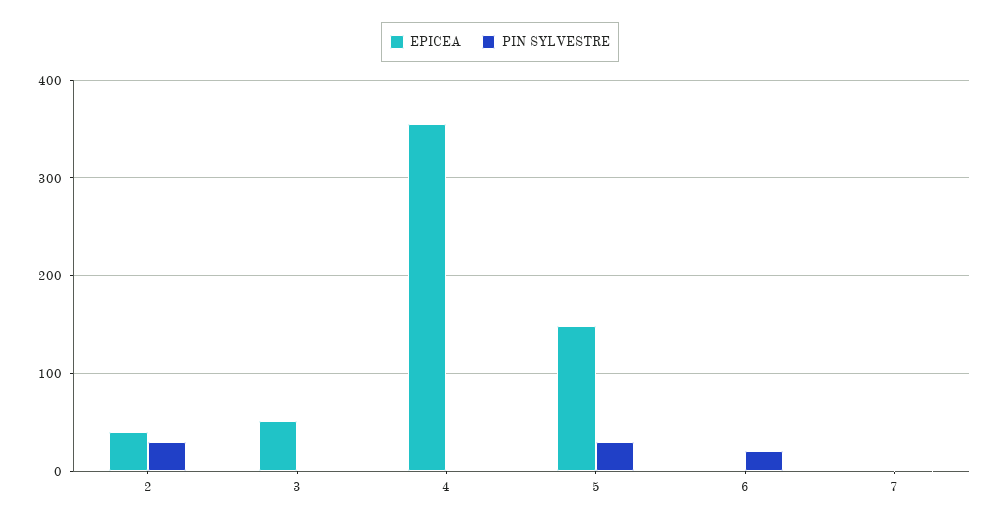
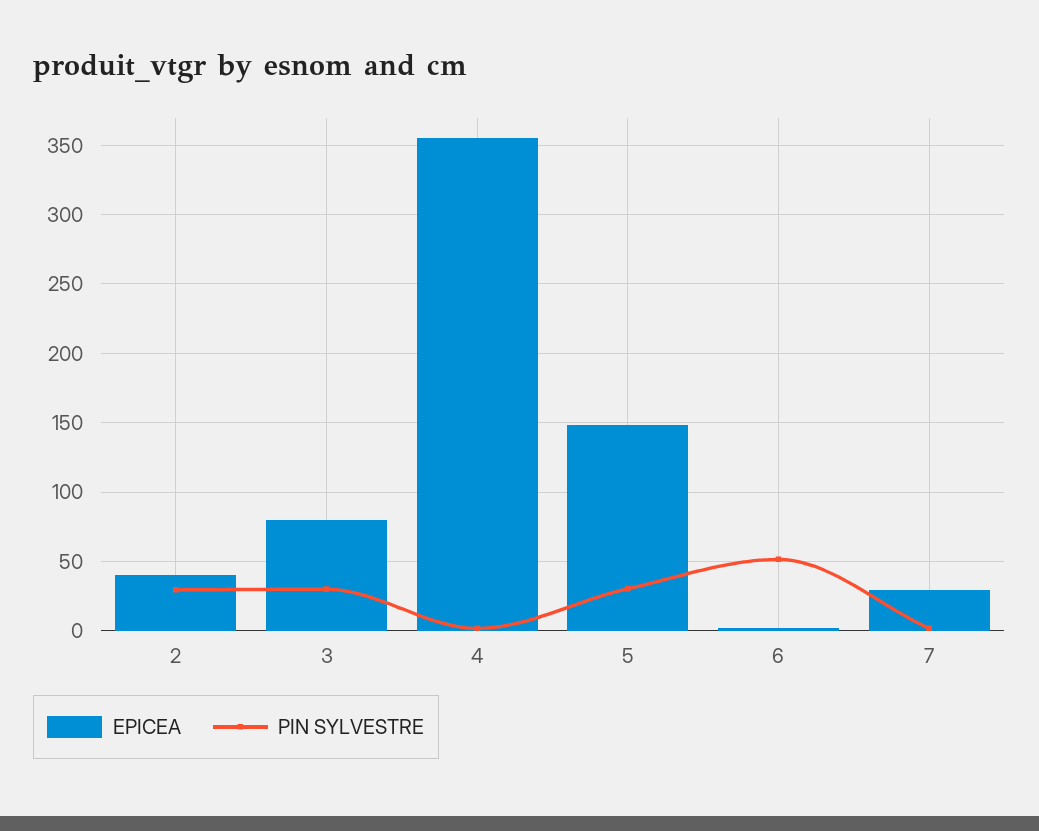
  {
    "EPICEA": {
      "2": 40,
-     "3": 50,
+     "3": 80,
      "4": 355,
      "5": 150,
      "6": 0,
-     "7": 0
+     "7": 30
    },
    "PIN SYLVESTRE": {
      "2": 30,
-     "3": 0,
+     "3": 30,
      "4": 0,
      "5": 30,
-     "6": 20,
+     "6": 50,
      "7": 0
    }
  }

